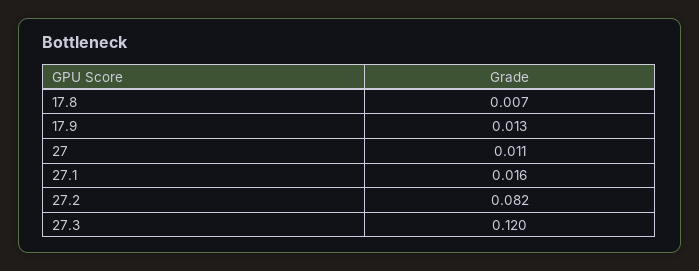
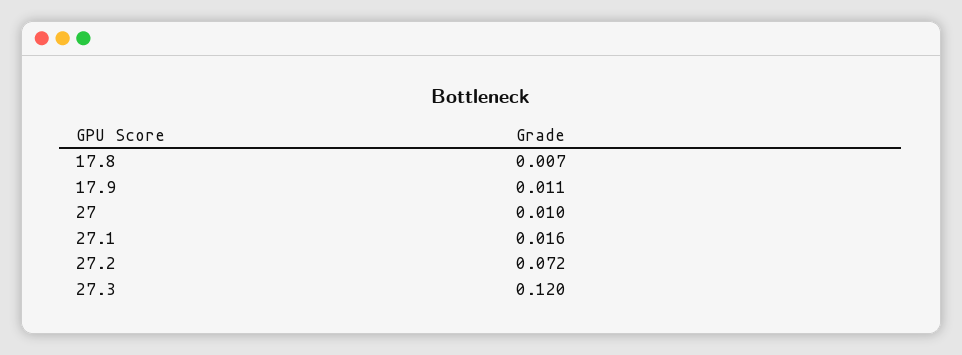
  {
    "17.8": 0.007,
-   "17.9": 0.013,
+   "17.9": 0.011,
-   "27": 0.011,
+   "27": 0.01,
    "27.1": 0.016,
-   "27.2": 0.082,
+   "27.2": 0.072,
    "27.3": 0.12
  }

